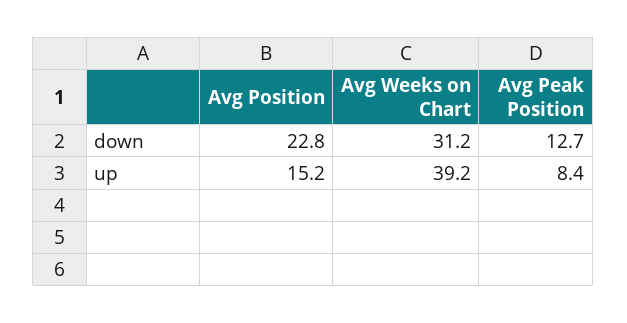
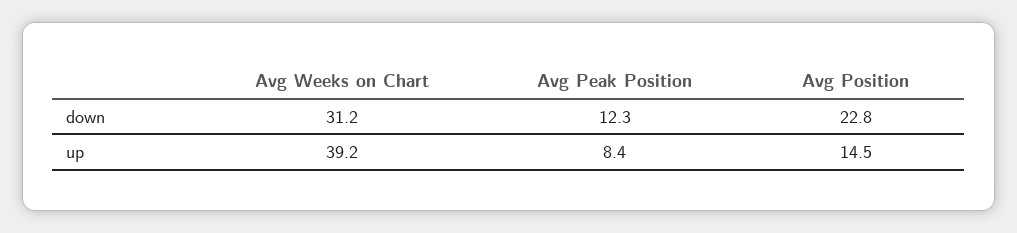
  {
    "Avg Position": {
      "down": 22.8,
-     "up": 15.2
+     "up": 14.5
    },
    "Avg Weeks on Chart": {
      "down": 31.2,
      "up": 39.2
    },
    "Avg Peak Position": {
-     "down": 12.7,
+     "down": 12.3,
      "up": 8.4
    }
  }

